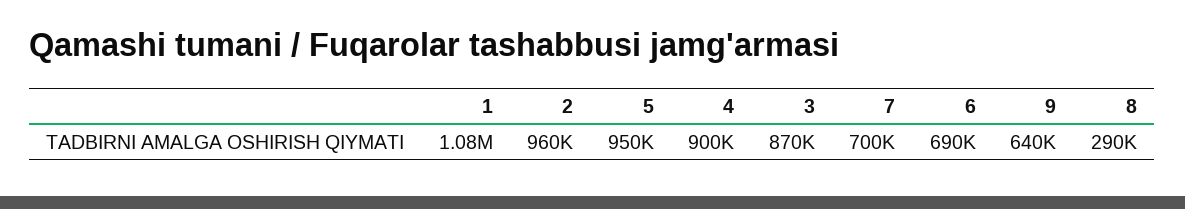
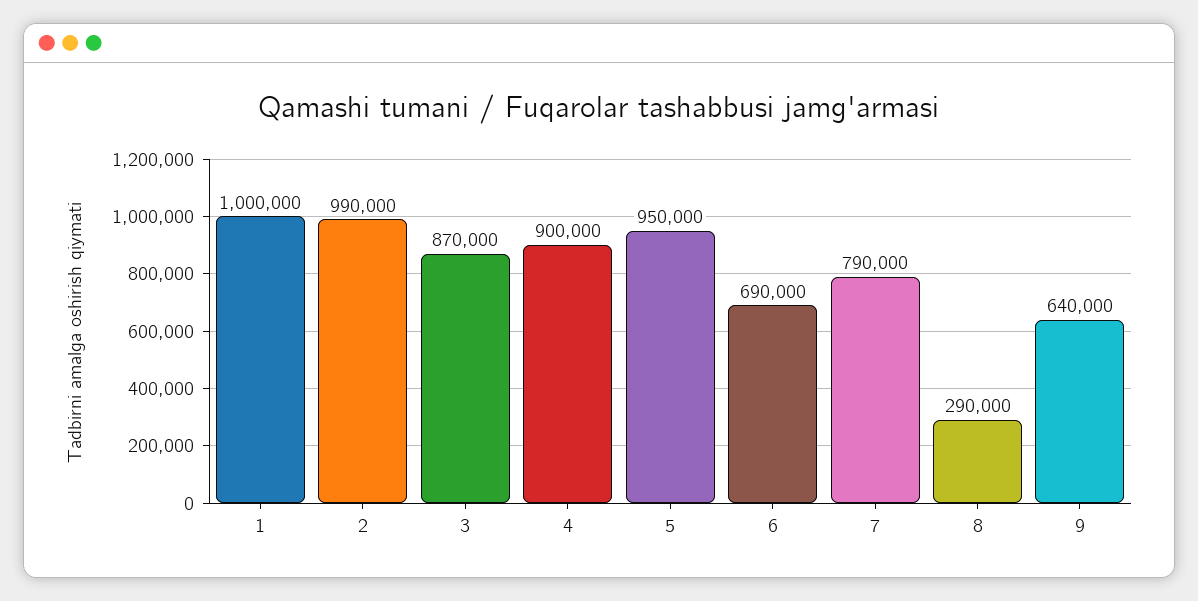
  {
-   "1": 1080000,
+   "1": 1000000,
-   "2": 960000,
+   "2": 990000,
    "5": 950000,
    "4": 900000,
    "3": 870000,
-   "7": 700000,
+   "7": 790000,
    "6": 690000,
    "9": 640000,
    "8": 290000
  }

